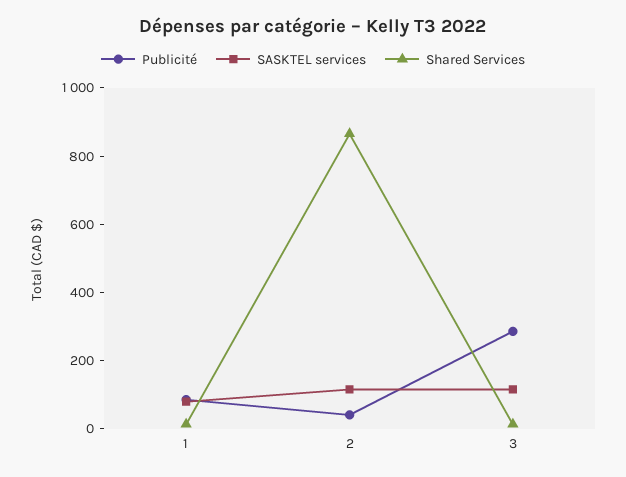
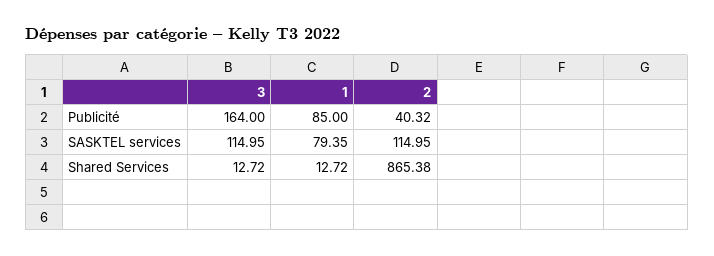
  {
    "Publicité": {
      "1": 85,
      "2": 40.32,
-     "3": 300
+     "3": 164
    },
    "SASKTEL services": {
      "1": 79.35,
      "2": 114.95,
      "3": 114.95
    },
    "Shared Services": {
      "1": 12.72,
      "2": 865.38,
      "3": 12.72
    }
  }

